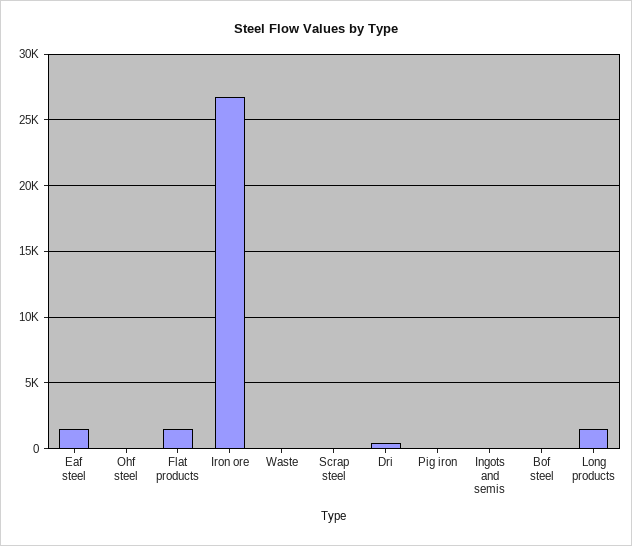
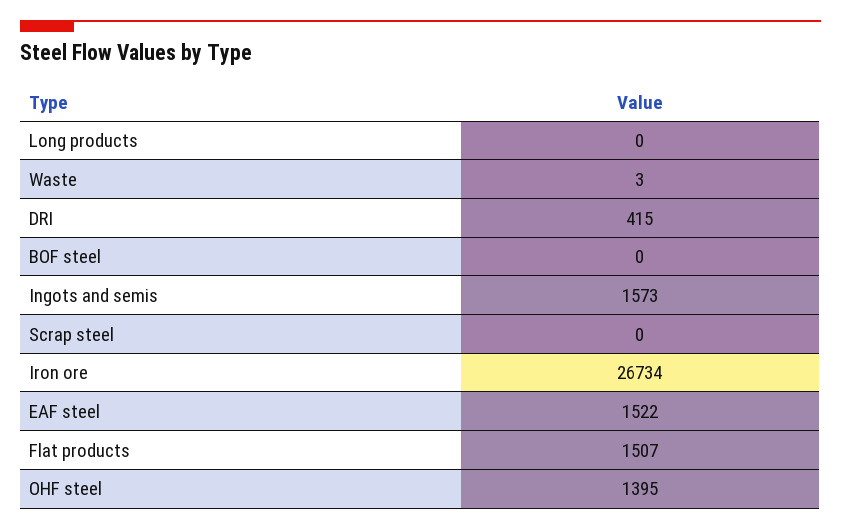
  {
    "Eaf steel": 1522,
-   "Ohf steel": 0,
+   "Ohf steel": 1395,
    "Flat products": 1507,
    "Iron ore": 26734,
    "Waste": 3,
    "Scrap steel": 0,
    "Dri": 415,
-   "Pig iron": 0,
-   "Ingots and semis": 0,
+   "Ingots and semis": 1573,
    "Bof steel": 0,
-   "Long products": 1500
+   "Long products": 0
  }

